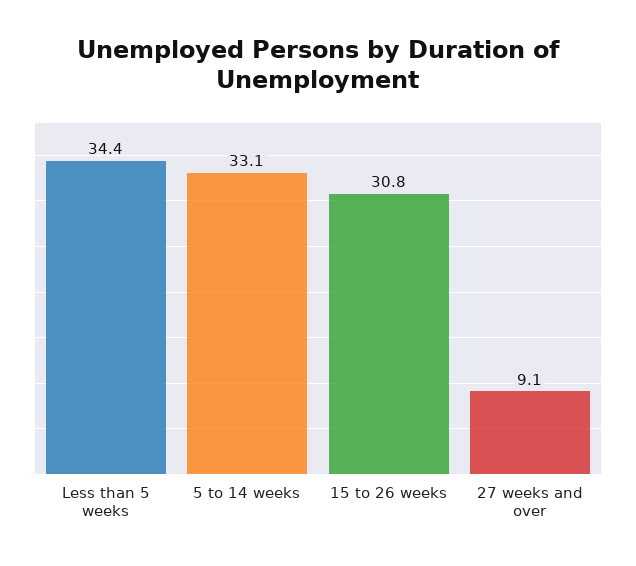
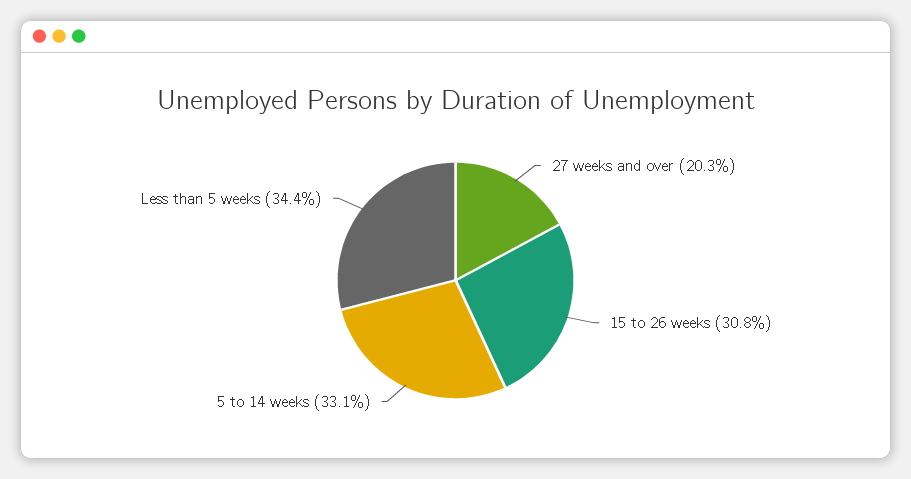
  {
    "Less than 5 weeks": 34.4,
    "5 to 14 weeks": 33.1,
    "15 to 26 weeks": 30.8,
-   "27 weeks and over": 9.1
+   "27 weeks and over": 20.3
  }

